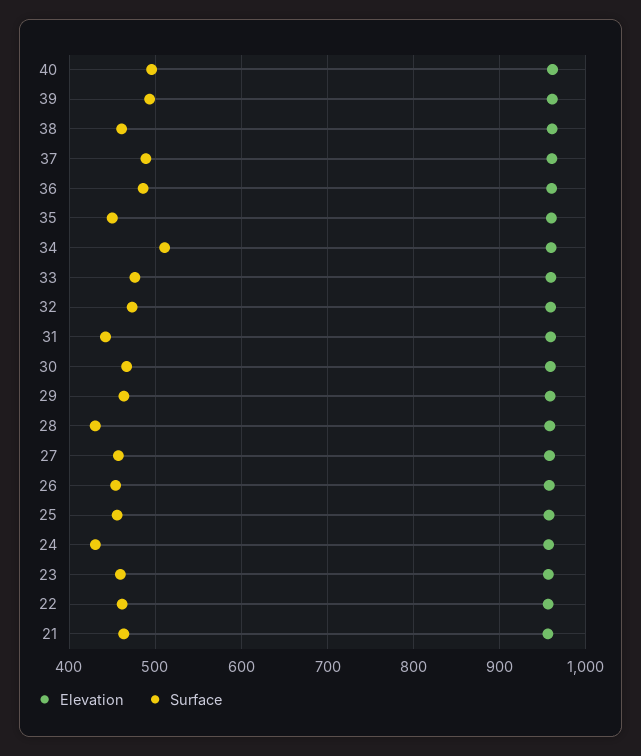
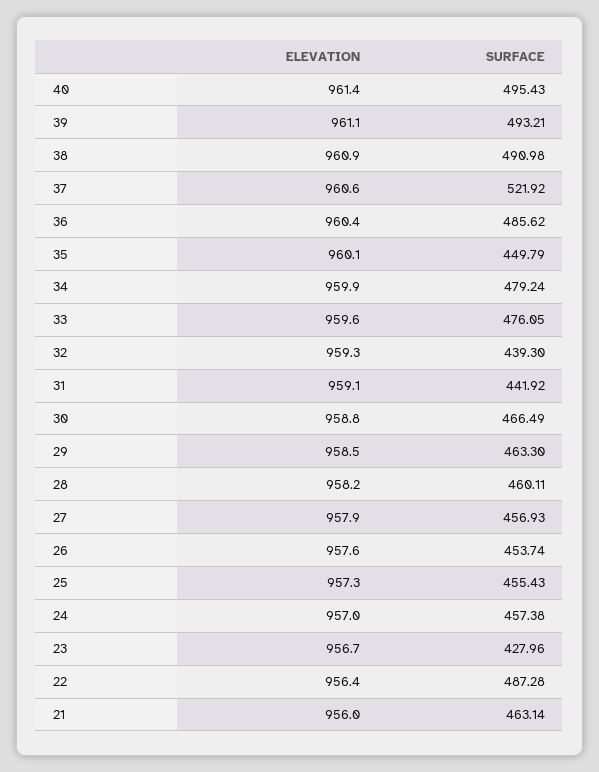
  {
    "Elevation": {
      "40": 961.4,
      "39": 961.1,
      "38": 960.9,
      "37": 960.6,
      "36": 960.4,
      "35": 960.1,
      "34": 959.9,
      "33": 959.6,
      "32": 959.3,
      "31": 959.1,
      "30": 958.8,
      "29": 958.5,
      "28": 958.2,
      "27": 957.9,
      "26": 957.6,
      "25": 957.3,
      "24": 957,
      "23": 956.7,
      "22": 956.4,
      "21": 956
    },
    "Surface": {
      "40": 495.43,
      "39": 493.21,
-     "38": 460,
+     "38": 490.98,
-     "37": 490,
+     "37": 521.92,
      "36": 485.62,
      "35": 449.79,
-     "34": 510,
+     "34": 479.24,
      "33": 476.05,
-     "32": 470,
+     "32": 439.3,
      "31": 441.92,
      "30": 466.49,
      "29": 463.3,
-     "28": 430,
+     "28": 460.11,
      "27": 456.93,
      "26": 453.74,
      "25": 455.43,
-     "24": 430,
+     "24": 457.38,
-     "23": 460,
+     "23": 427.96,
-     "22": 460,
+     "22": 487.28,
      "21": 463.14
    }
  }

